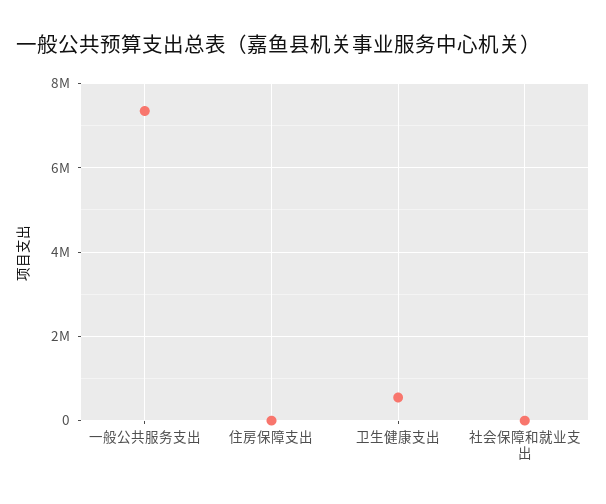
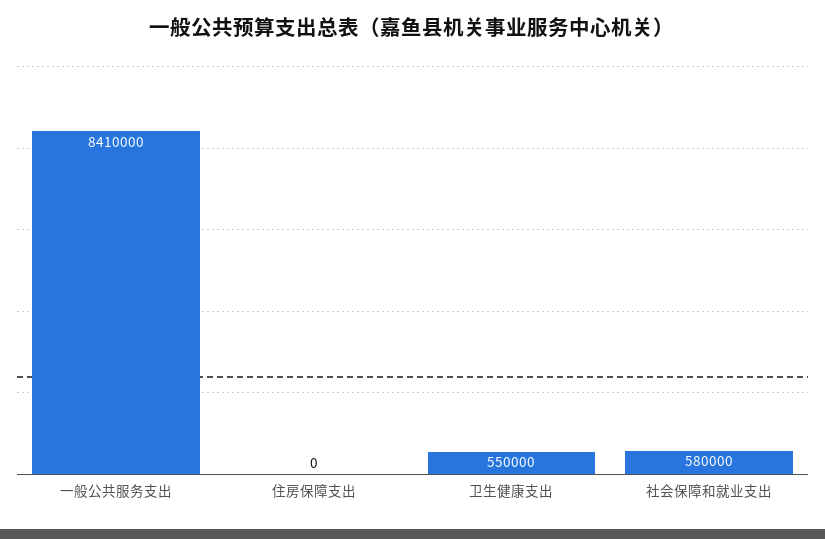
  {
-   "一般公共服务支出": 7400000,
+   "一般公共服务支出": 8410000,
    "住房保障支出": 0,
    "卫生健康支出": 550000,
-   "社会保障和就业支出": 0
+   "社会保障和就业支出": 580000
  }

